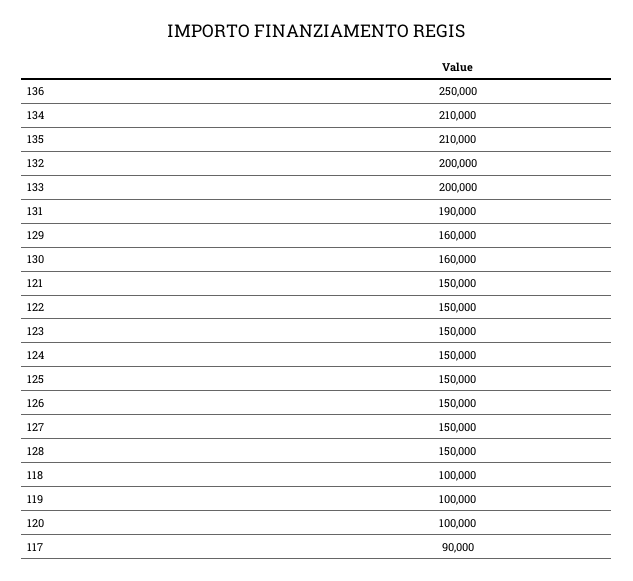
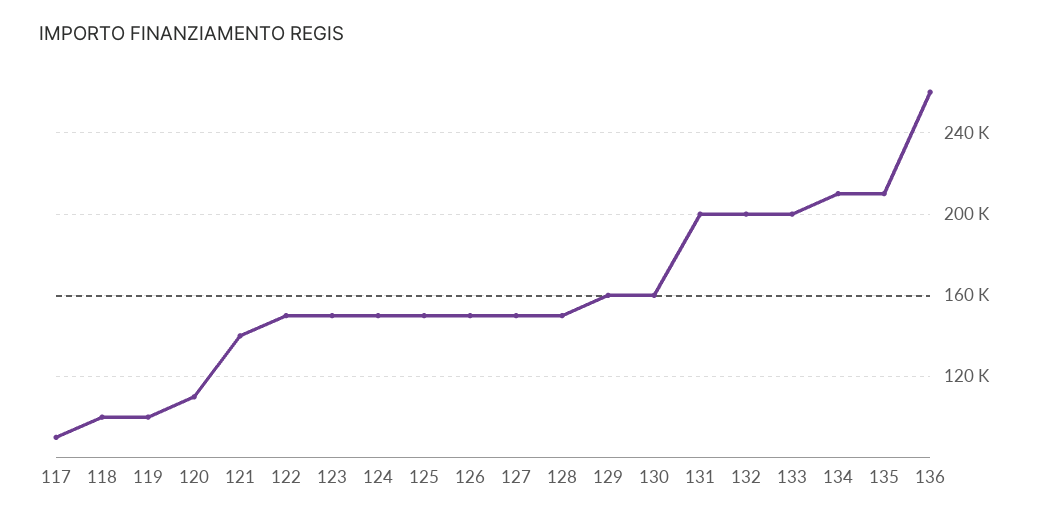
  {
-   "136": 250000,
+   "136": 260000,
    "134": 210000,
    "135": 210000,
    "132": 200000,
    "133": 200000,
-   "131": 190000,
+   "131": 200000,
    "129": 160000,
    "130": 160000,
-   "121": 150000,
+   "121": 140000,
    "122": 150000,
    "123": 150000,
    "124": 150000,
    "125": 150000,
    "126": 150000,
    "127": 150000,
    "128": 150000,
    "118": 100000,
    "119": 100000,
-   "120": 100000,
+   "120": 110000,
    "117": 90000
  }

